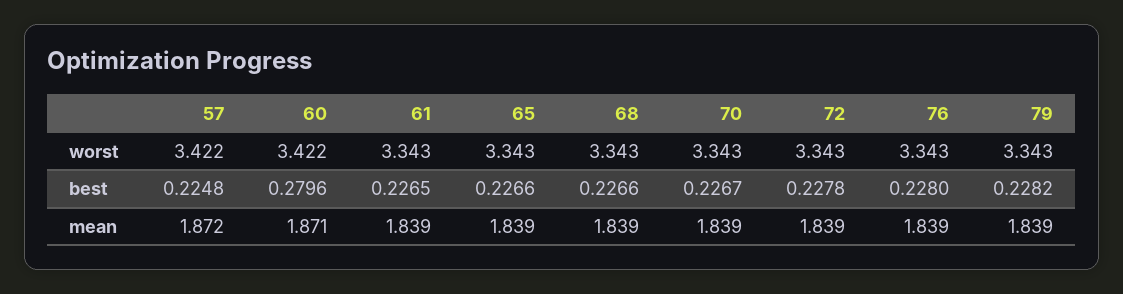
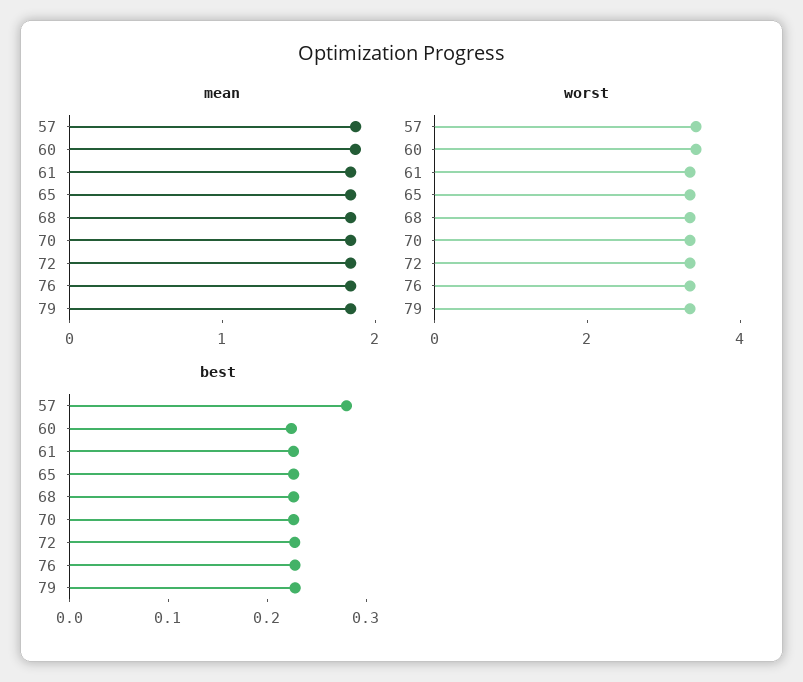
  {
    "worst": {
      "57": 3.422,
      "60": 3.422,
      "61": 3.343,
      "65": 3.343,
      "68": 3.343,
      "70": 3.343,
      "72": 3.343,
      "76": 3.343,
      "79": 3.343
    },
    "best": {
-     "57": 0.2248,
+     "57": 0.28,
-     "60": 0.2796,
+     "60": 0.22,
      "61": 0.2265,
      "65": 0.2266,
      "68": 0.2266,
      "70": 0.2267,
      "72": 0.2278,
      "76": 0.228,
      "79": 0.2282
    },
    "mean": {
      "57": 1.872,
      "60": 1.871,
      "61": 1.839,
      "65": 1.839,
      "68": 1.839,
      "70": 1.839,
      "72": 1.839,
      "76": 1.839,
      "79": 1.839
    }
  }

